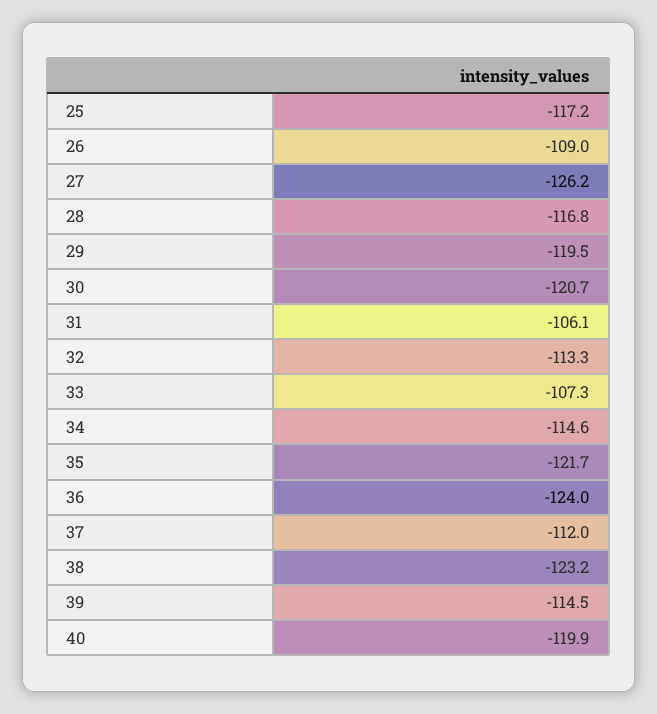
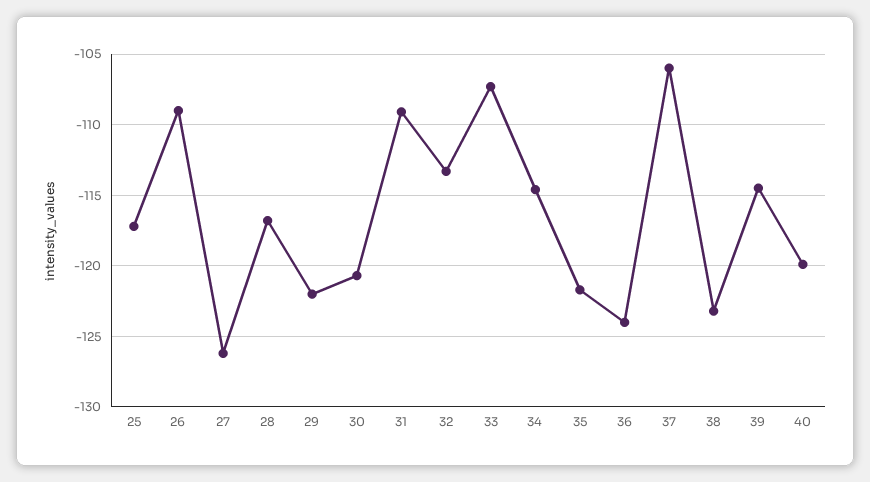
  {
    "25": -117.2,
    "26": -109,
    "27": -126.2,
    "28": -116.8,
-   "29": -119.5,
+   "29": -122,
    "30": -120.7,
-   "31": -106.1,
+   "31": -109,
    "32": -113.3,
    "33": -107.3,
    "34": -114.6,
    "35": -121.7,
    "36": -124,
-   "37": -112,
+   "37": -106,
    "38": -123.2,
    "39": -114.5,
    "40": -119.9
  }

